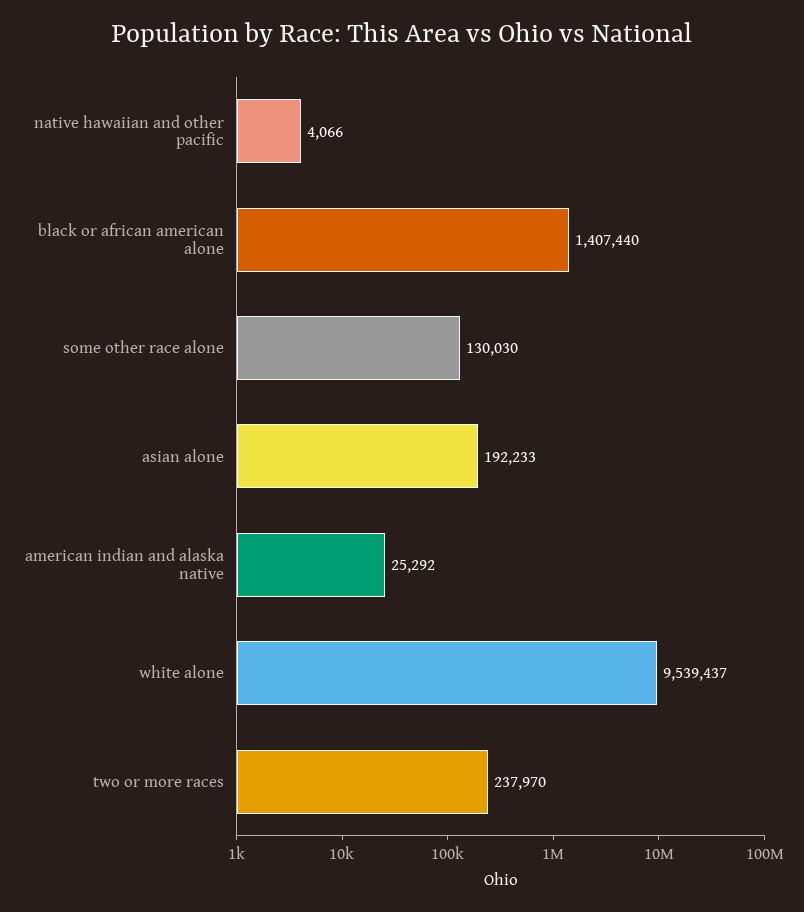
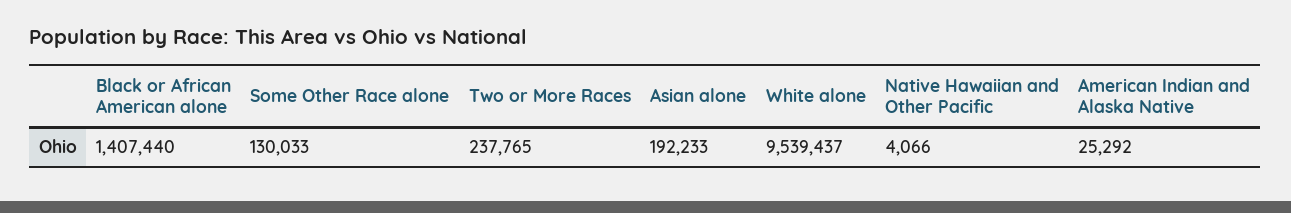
  {
    "native hawaiian and other pacific": 4066,
    "black or african american alone": 1407440,
-   "some other race alone": 130030,
+   "some other race alone": 130033,
    "asian alone": 192233,
    "american indian and alaska native": 25292,
    "white alone": 9539437,
-   "two or more races": 237970
+   "two or more races": 237765
  }

